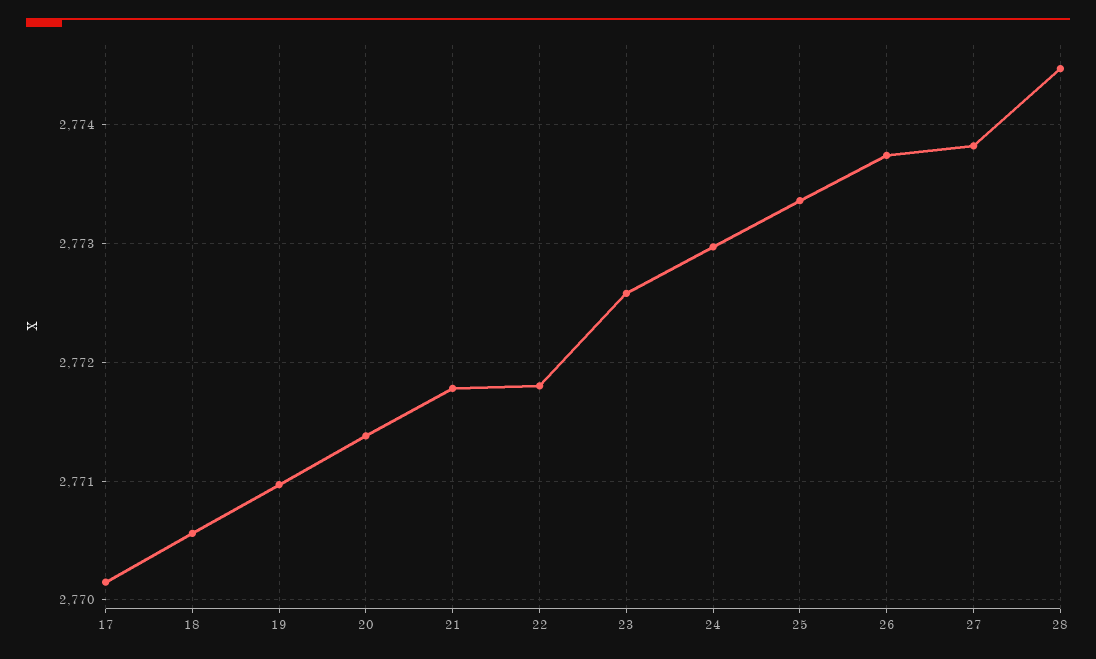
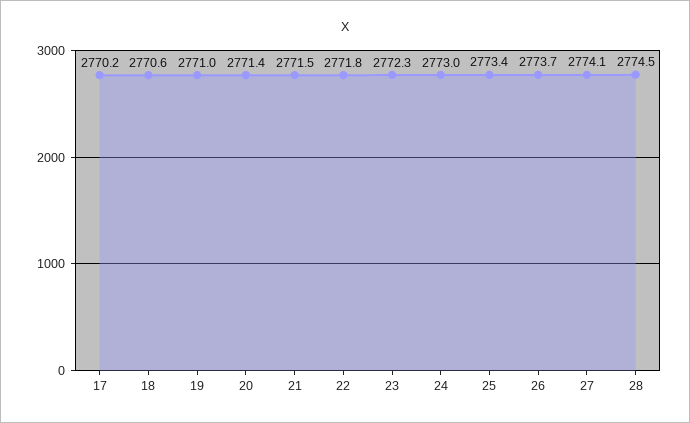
  {
    "17": 2770.2,
    "18": 2770.6,
    "19": 2771,
    "20": 2771.4,
-   "21": 2771.8,
+   "21": 2771.5,
    "22": 2771.8,
-   "23": 2772.6,
+   "23": 2772.3,
    "24": 2773,
    "25": 2773.4,
    "26": 2773.7,
-   "27": 2773.8,
+   "27": 2774.1,
    "28": 2774.5
  }

